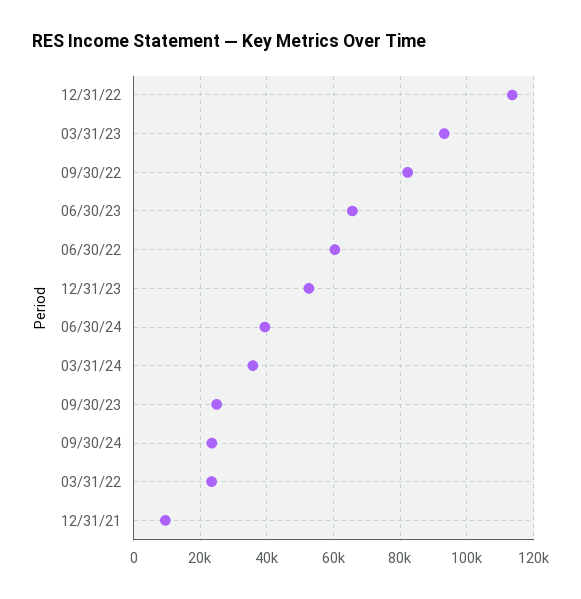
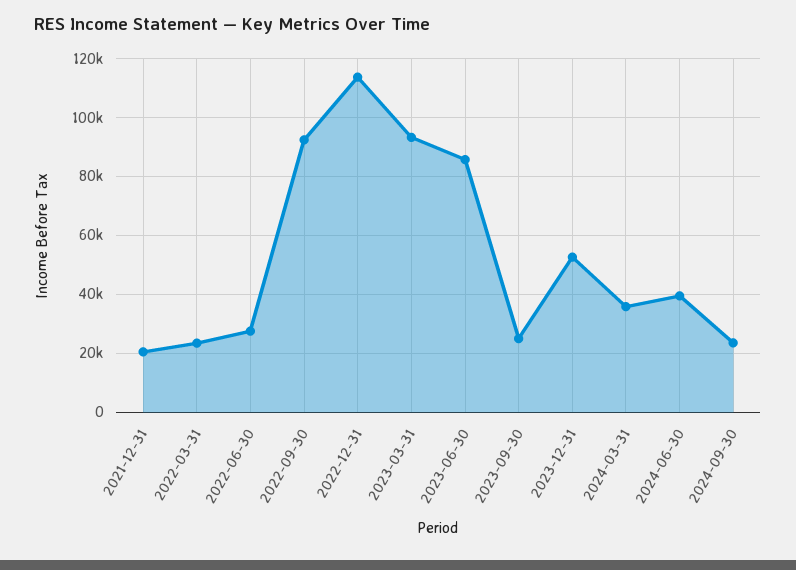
  {
    "12/31/22": 114000,
    "03/31/23": 94000,
-   "09/30/22": 82000,
+   "09/30/22": 92500,
-   "06/30/23": 66000,
+   "06/30/23": 85000,
-   "06/30/22": 60000,
+   "06/30/22": 27500,
    "12/31/23": 52000,
    "06/30/24": 40000,
    "03/31/24": 36000,
    "09/30/23": 24000,
    "09/30/24": 24000,
    "03/31/22": 24000,
-   "12/31/21": 10000
+   "12/31/21": 20000
  }

